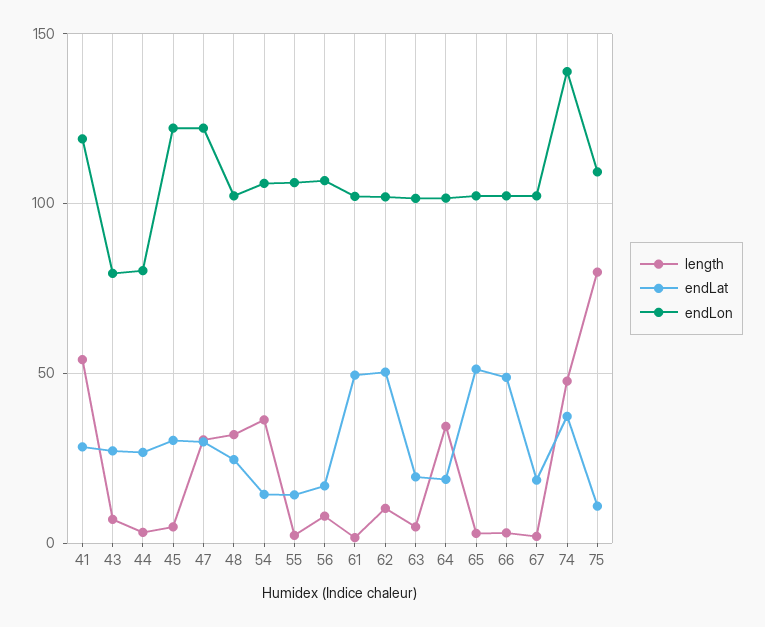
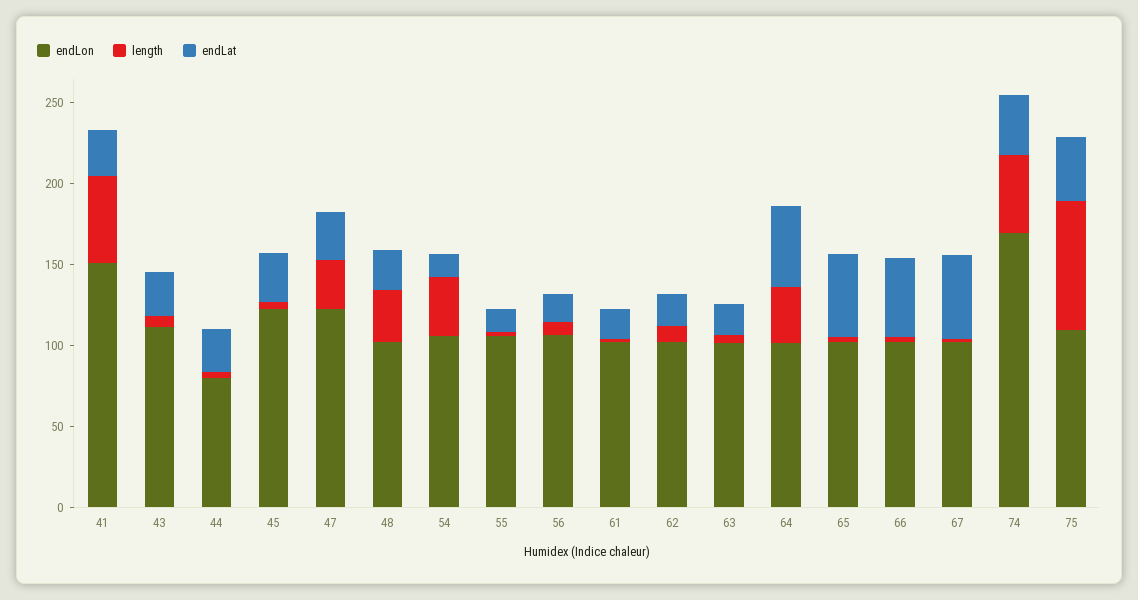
  {
    "length": {
      "41": 55,
      "43": 5,
      "44": 5,
      "45": 5,
      "47": 30,
      "48": 30,
      "54": 35,
      "55": 0,
      "56": 10,
      "61": 0,
      "62": 10,
      "63": 5,
      "64": 35,
      "65": 5,
      "66": 5,
      "67": 0,
      "74": 50,
      "75": 80
    },
    "endLat": {
      "41": 30,
      "43": 25,
      "44": 25,
      "45": 30,
      "47": 30,
      "48": 25,
      "54": 15,
      "55": 15,
      "56": 15,
-     "61": 50,
+     "61": 20,
-     "62": 50,
+     "62": 20,
      "63": 20,
-     "64": 20,
+     "64": 50,
      "65": 50,
      "66": 50,
-     "67": 20,
+     "67": 50,
      "74": 35,
-     "75": 10
+     "75": 40
    },
    "endLon": {
-     "41": 120,
+     "41": 150,
-     "43": 80,
+     "43": 110,
      "44": 80,
      "45": 120,
      "47": 120,
      "48": 100,
      "54": 105,
      "55": 105,
      "56": 105,
      "61": 100,
      "62": 100,
      "63": 100,
      "64": 100,
      "65": 100,
      "66": 100,
      "67": 100,
-     "74": 140,
+     "74": 170,
      "75": 110
    }
  }

